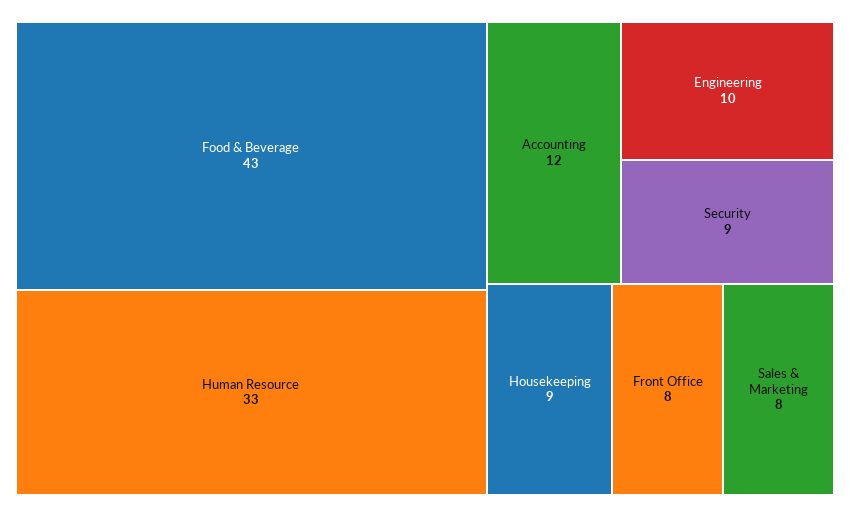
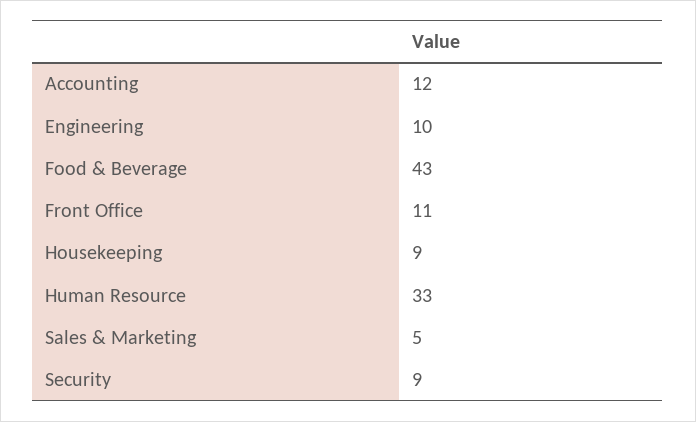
  {
    "Food & Beverage": 43,
    "Human Resource": 33,
    "Accounting": 12,
    "Engineering": 10,
    "Security": 9,
    "Housekeeping": 9,
-   "Front Office": 8,
+   "Front Office": 11,
-   "Sales & Marketing": 8
+   "Sales & Marketing": 5
  }

